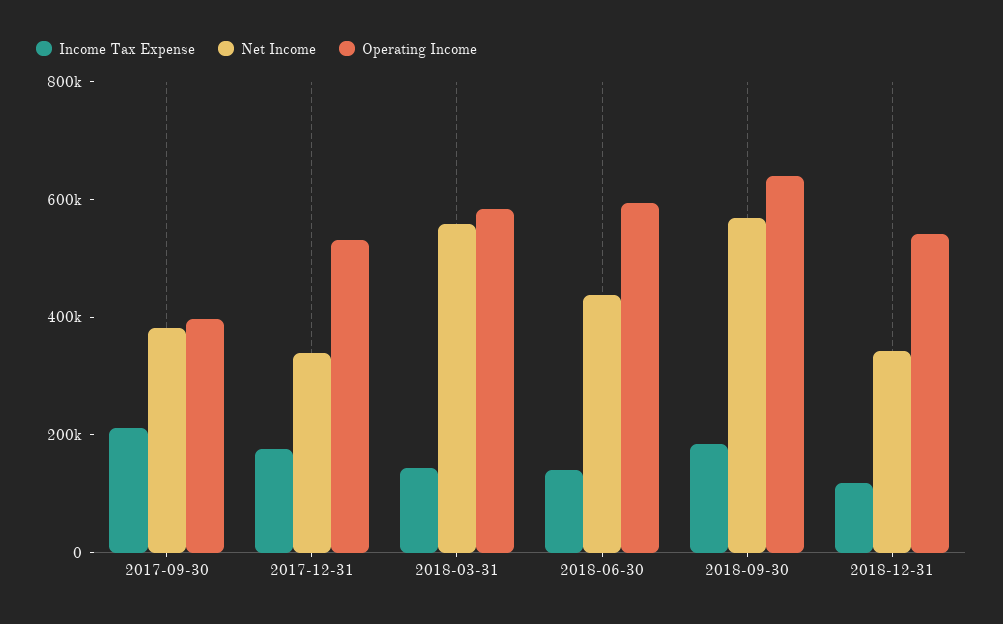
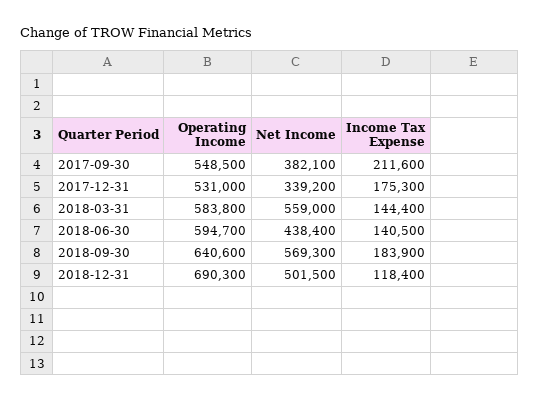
  {
    "Income Tax Expense": {
      "2017-09-30": 211600,
      "2017-12-31": 175300,
      "2018-03-31": 144400,
      "2018-06-30": 140500,
      "2018-09-30": 183900,
      "2018-12-31": 118400
    },
    "Net Income": {
      "2017-09-30": 382100,
      "2017-12-31": 339200,
      "2018-03-31": 559000,
      "2018-06-30": 438400,
      "2018-09-30": 569300,
-     "2018-12-31": 350000
+     "2018-12-31": 501500
    },
    "Operating Income": {
-     "2017-09-30": 400000,
+     "2017-09-30": 548500,
      "2017-12-31": 531000,
      "2018-03-31": 583800,
      "2018-06-30": 594700,
      "2018-09-30": 640600,
-     "2018-12-31": 550000
+     "2018-12-31": 690300
    }
  }

